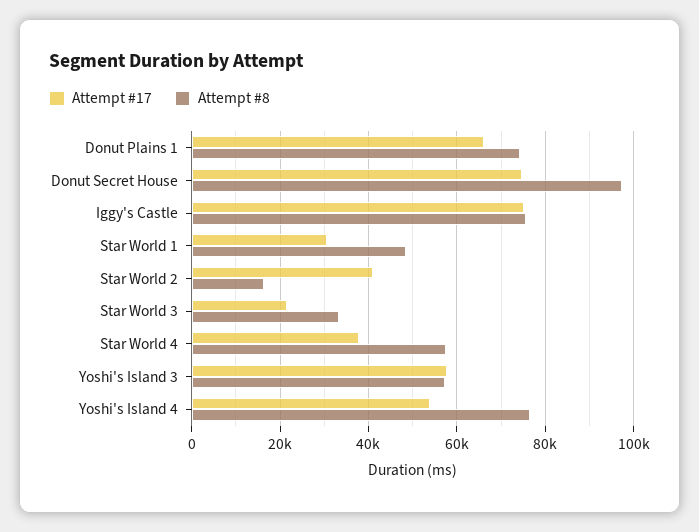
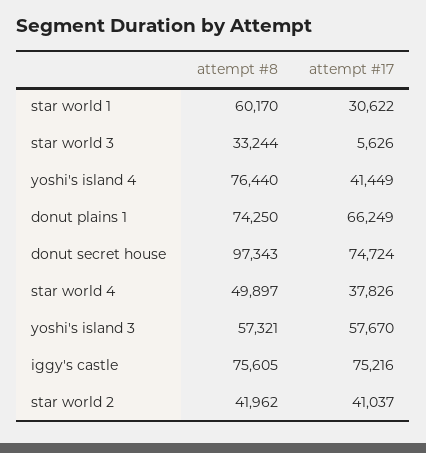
  {
    "Attempt #17": {
      "Donut Plains 1": 66249,
      "Donut Secret House": 74724,
      "Iggy's Castle": 75216,
      "Star World 1": 30622,
      "Star World 2": 41037,
-     "Star World 3": 22000,
+     "Star World 3": 5626,
      "Star World 4": 37826,
      "Yoshi's Island 3": 57670,
-     "Yoshi's Island 4": 54000
+     "Yoshi's Island 4": 41449
    },
    "Attempt #8": {
      "Donut Plains 1": 74250,
      "Donut Secret House": 97343,
      "Iggy's Castle": 75605,
-     "Star World 1": 48000,
+     "Star World 1": 60170,
-     "Star World 2": 16000,
+     "Star World 2": 41962,
      "Star World 3": 33244,
-     "Star World 4": 58000,
+     "Star World 4": 49897,
      "Yoshi's Island 3": 57321,
      "Yoshi's Island 4": 76440
    }
  }

